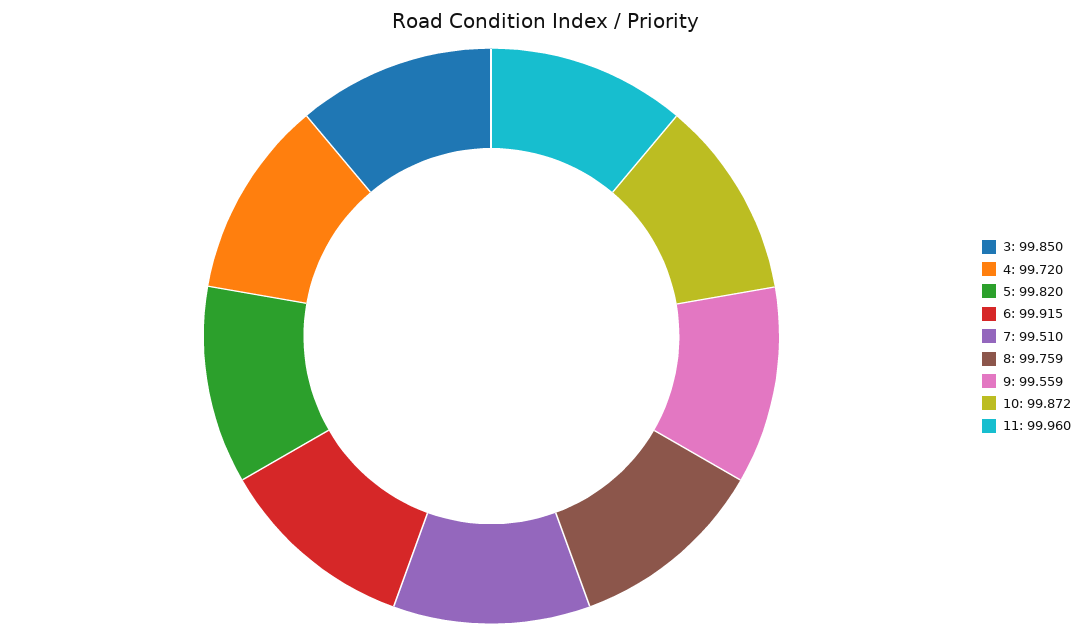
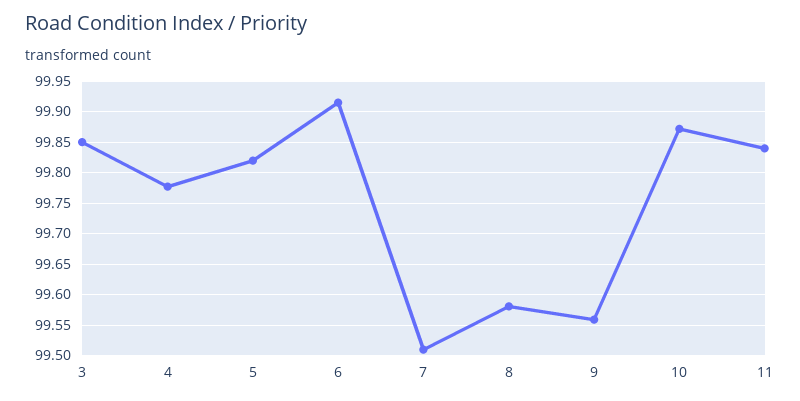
  {
    "3": 99.85,
-   "4": 99.72,
+   "4": 99.78,
    "5": 99.82,
    "6": 99.915,
    "7": 99.51,
-   "8": 99.759,
+   "8": 99.58,
    "9": 99.559,
    "10": 99.872,
-   "11": 99.96
+   "11": 99.84
  }

